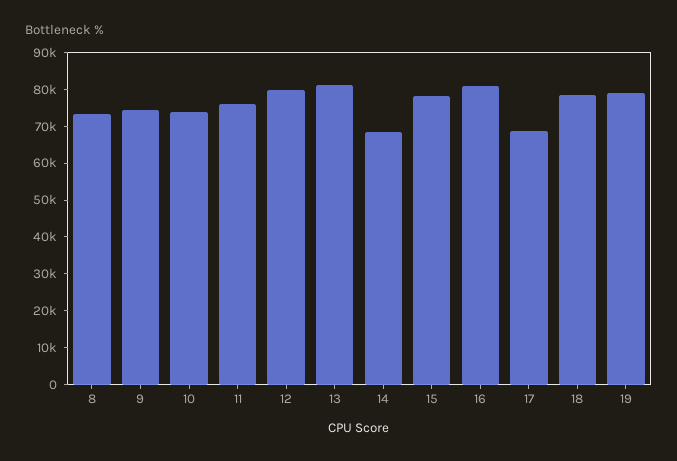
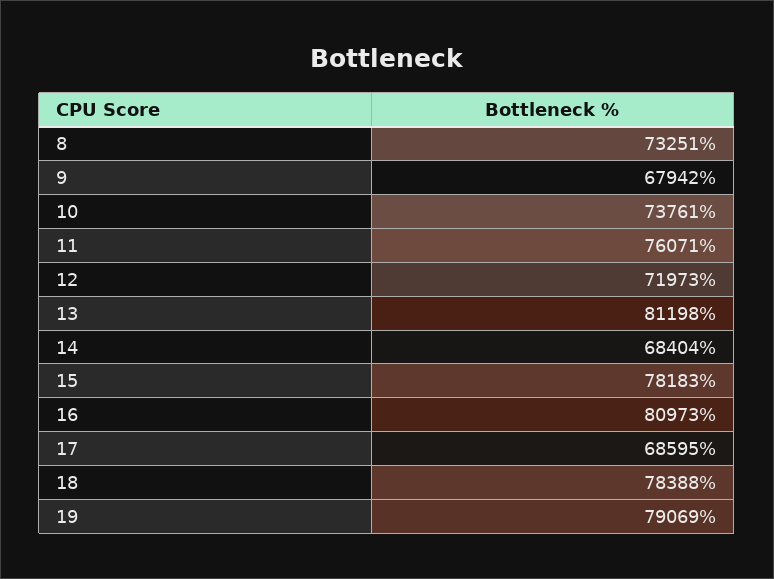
  {
    "8": 73251,
-   "9": 75000,
+   "9": 67942,
    "10": 73761,
    "11": 76071,
-   "12": 80000,
+   "12": 71973,
    "13": 81198,
    "14": 68404,
    "15": 78183,
    "16": 80973,
    "17": 68595,
    "18": 78388,
    "19": 79069
  }

